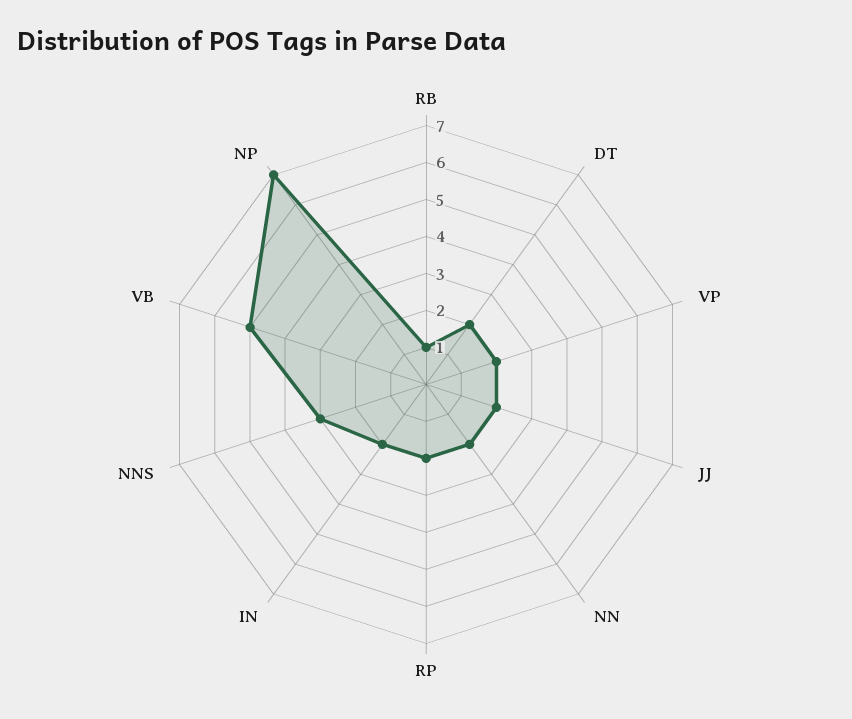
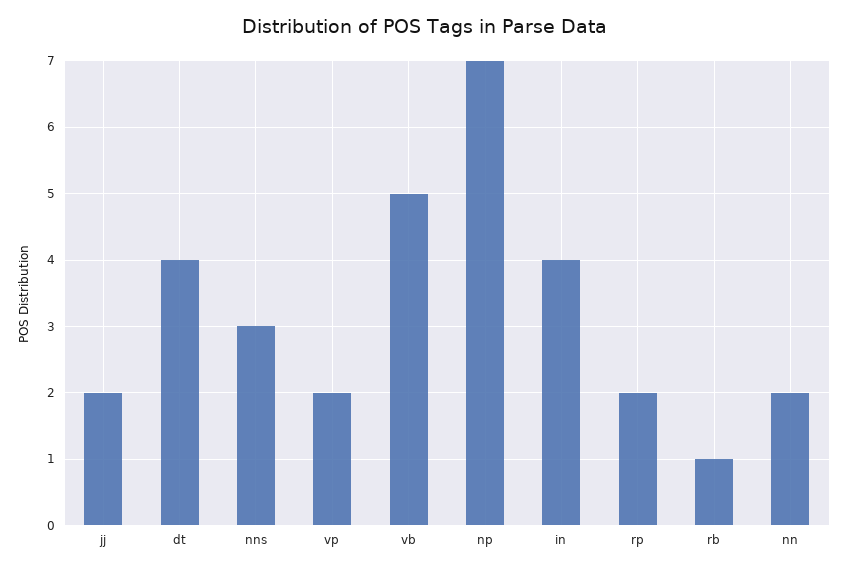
  {
    "RB": 1,
-   "DT": 2,
+   "DT": 4,
    "VP": 2,
    "JJ": 2,
    "NN": 2,
    "RP": 2,
-   "IN": 2,
+   "IN": 4,
    "NNS": 3,
    "VB": 5,
    "NP": 7
  }

